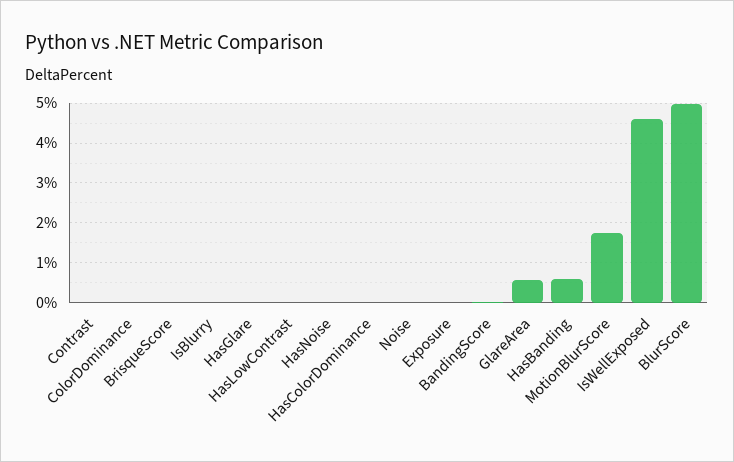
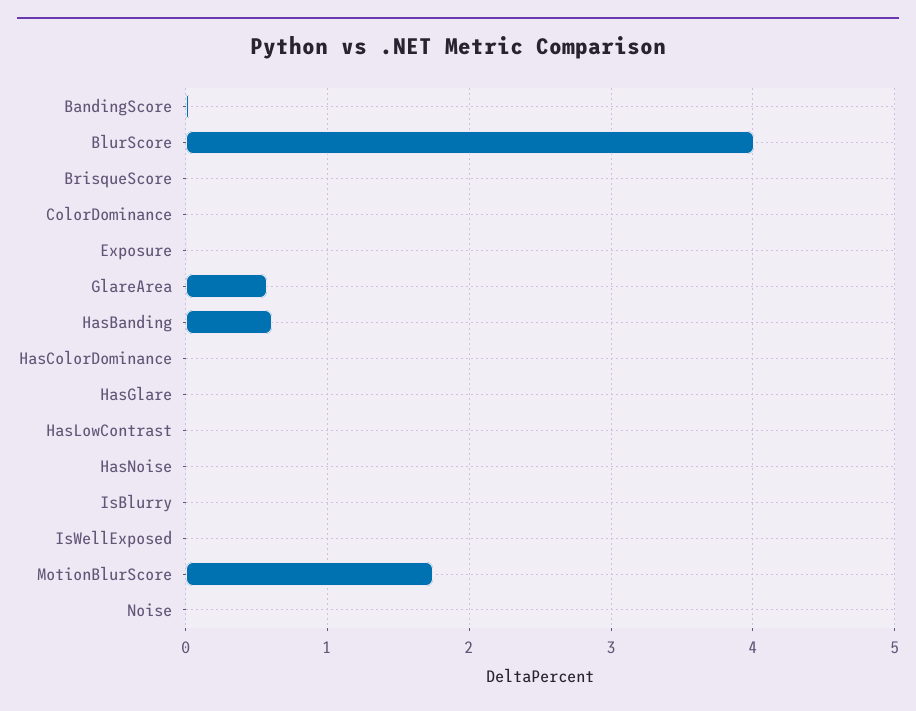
  {
-   "Contrast": 0,
    "ColorDominance": 0,
    "BrisqueScore": 0,
    "IsBlurry": 0,
    "HasGlare": 0,
    "HasLowContrast": 0,
    "HasNoise": 0,
    "HasColorDominance": 0,
    "Noise": 0,
    "Exposure": 0,
    "BandingScore": 0,
    "GlareArea": 0.6,
    "HasBanding": 0.6,
    "MotionBlurScore": 1.7,
-   "IsWellExposed": 4.6,
+   "IsWellExposed": 0,
-   "BlurScore": 5
+   "BlurScore": 4
  }

